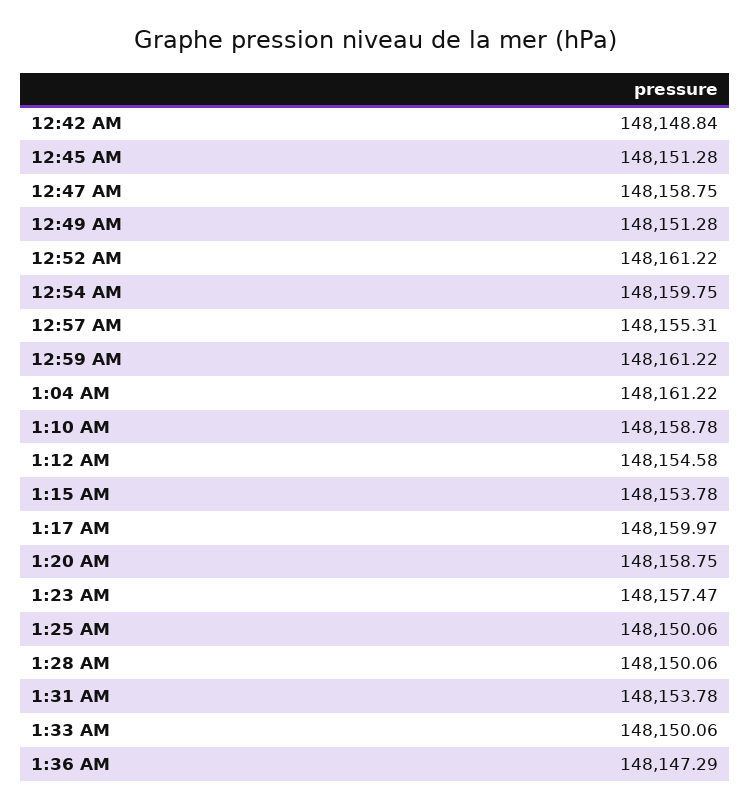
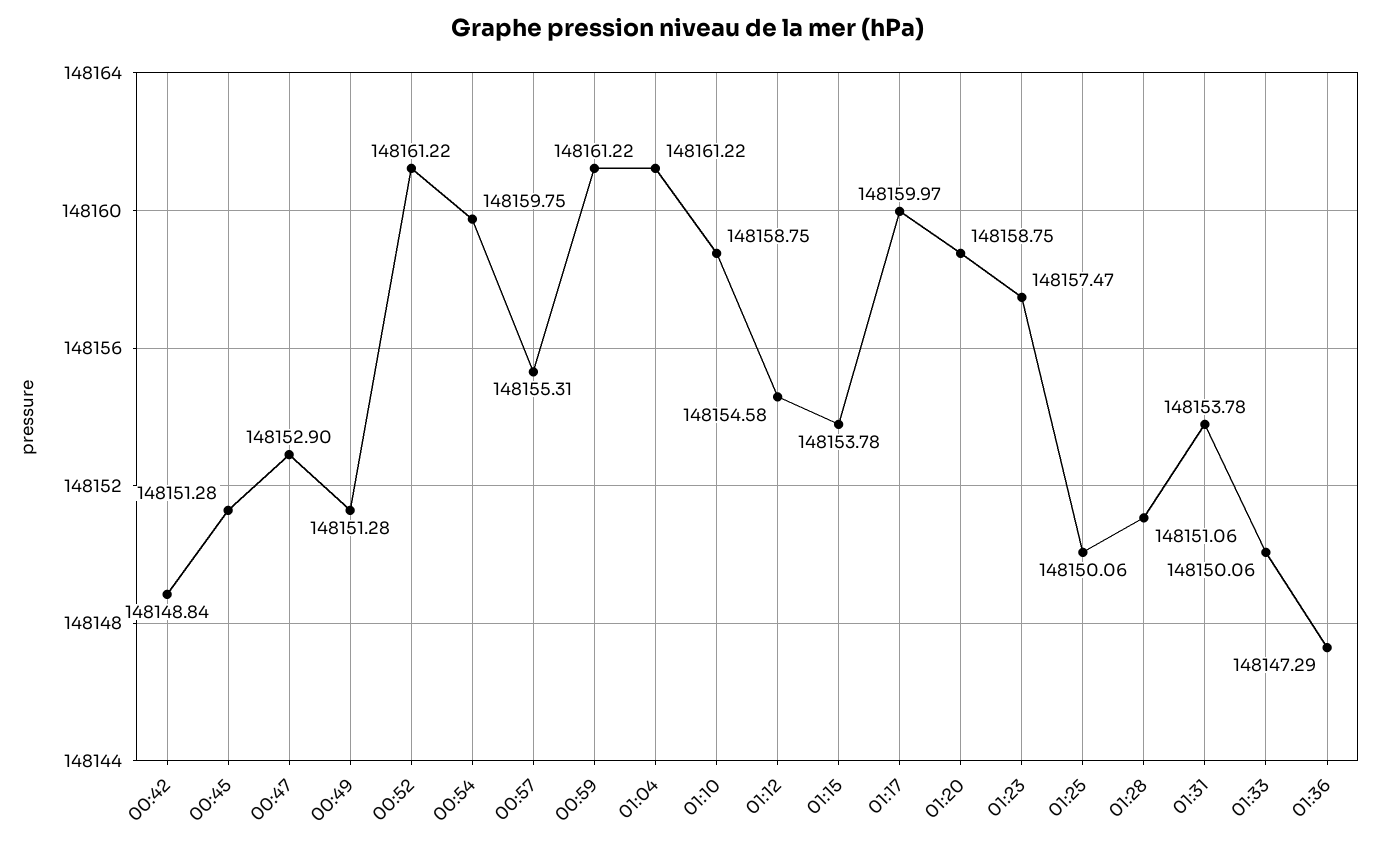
  {
    "12:42 AM": 148148.84,
    "12:45 AM": 148151.28,
-   "12:47 AM": 148158.75,
+   "12:47 AM": 148152.9,
    "12:49 AM": 148151.28,
    "12:52 AM": 148161.22,
    "12:54 AM": 148159.75,
    "12:57 AM": 148155.31,
    "12:59 AM": 148161.22,
    "1:04 AM": 148161.22,
-   "1:10 AM": 148158.78,
+   "1:10 AM": 148158.75,
    "1:12 AM": 148154.58,
    "1:15 AM": 148153.78,
    "1:17 AM": 148159.97,
    "1:20 AM": 148158.75,
    "1:23 AM": 148157.47,
    "1:25 AM": 148150.06,
-   "1:28 AM": 148150.06,
+   "1:28 AM": 148151.06,
    "1:31 AM": 148153.78,
    "1:33 AM": 148150.06,
    "1:36 AM": 148147.29
  }

